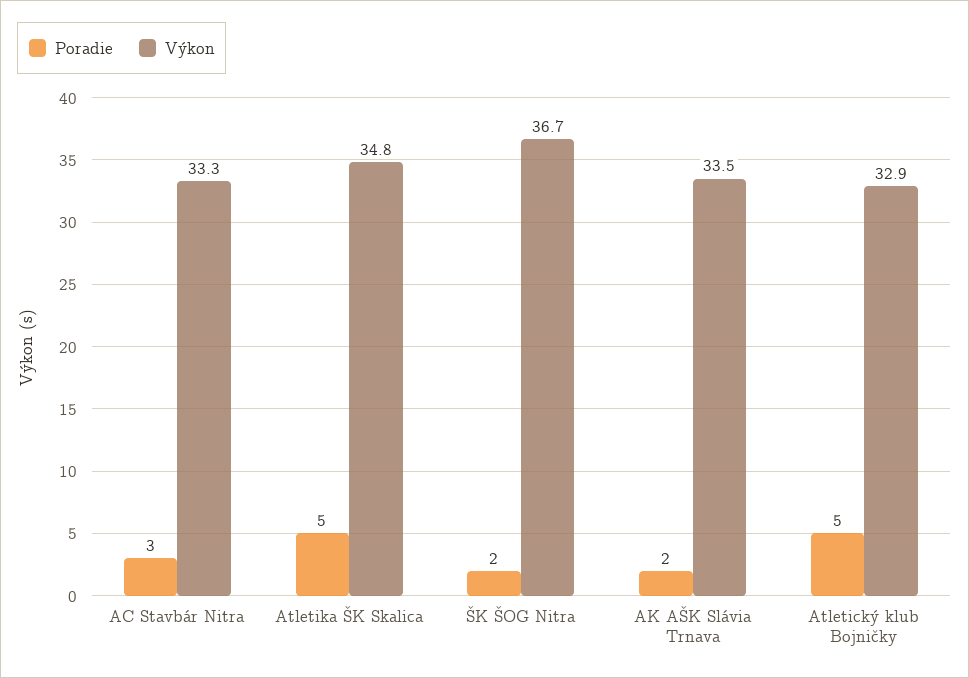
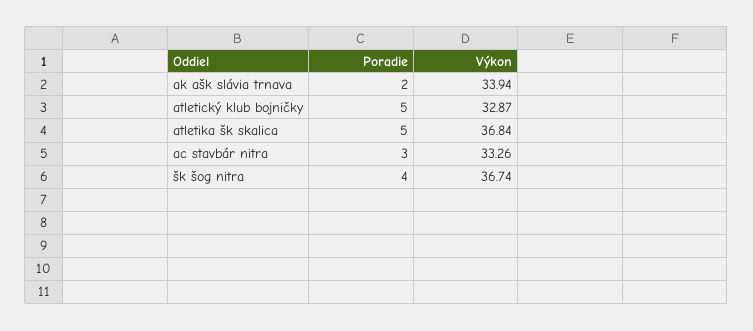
  {
    "Poradie": {
      "AC Stavbár Nitra": 3,
      "Atletika ŠK Skalica": 5,
-     "ŠK ŠOG Nitra": 2,
+     "ŠK ŠOG Nitra": 4,
      "AK AŠK Slávia Trnava": 2,
      "Atletický klub Bojničky": 5
    },
    "Výkon": {
      "AC Stavbár Nitra": 33.26,
-     "Atletika ŠK Skalica": 34.8,
+     "Atletika ŠK Skalica": 36.84,
      "ŠK ŠOG Nitra": 36.74,
-     "AK AŠK Slávia Trnava": 33.5,
+     "AK AŠK Slávia Trnava": 33.94,
      "Atletický klub Bojničky": 32.87
    }
  }

